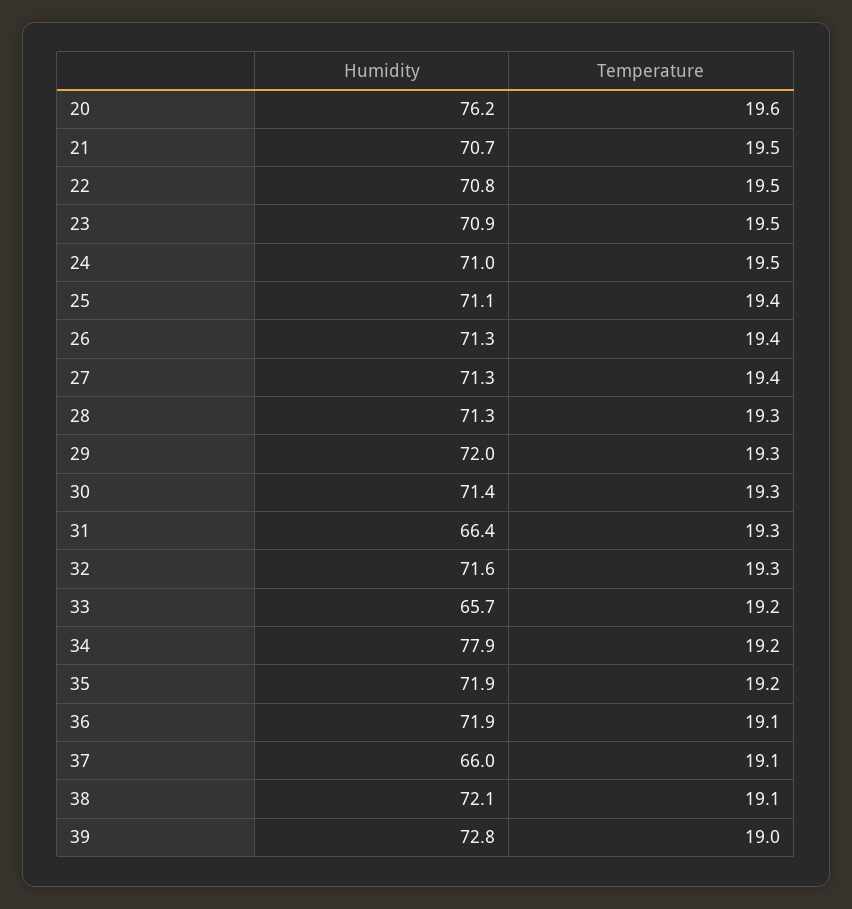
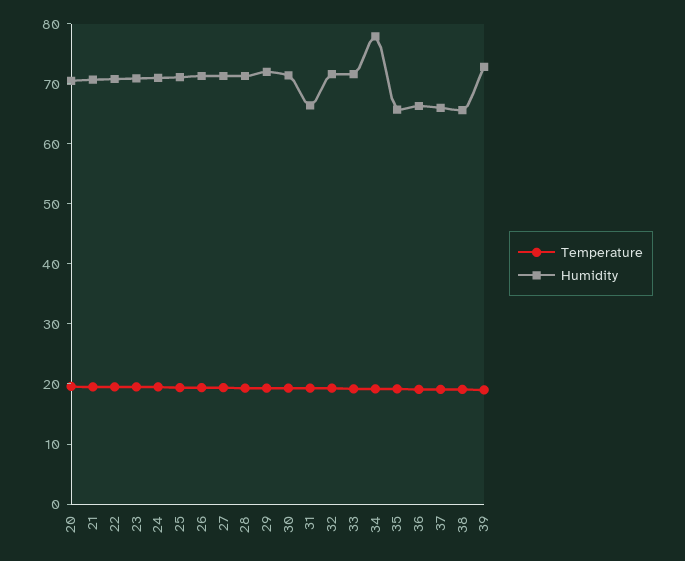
  {
    "Humidity": {
-     "20": 76.2,
+     "20": 70,
      "21": 70.7,
      "22": 70.8,
      "23": 70.9,
      "24": 71,
      "25": 71.1,
      "26": 71.3,
      "27": 71.3,
      "28": 71.3,
      "29": 72,
      "30": 71.4,
      "31": 66.4,
      "32": 71.6,
-     "33": 65.7,
+     "33": 72,
      "34": 77.9,
-     "35": 71.9,
+     "35": 66,
-     "36": 71.9,
+     "36": 66,
      "37": 66,
-     "38": 72.1,
+     "38": 66,
      "39": 72.8
    },
    "Temperature": {
      "20": 19.6,
      "21": 19.5,
      "22": 19.5,
      "23": 19.5,
      "24": 19.5,
      "25": 19.4,
      "26": 19.4,
      "27": 19.4,
      "28": 19.3,
      "29": 19.3,
      "30": 19.3,
      "31": 19.3,
      "32": 19.3,
      "33": 19.2,
      "34": 19.2,
      "35": 19.2,
      "36": 19.1,
      "37": 19.1,
      "38": 19.1,
      "39": 19
    }
  }

